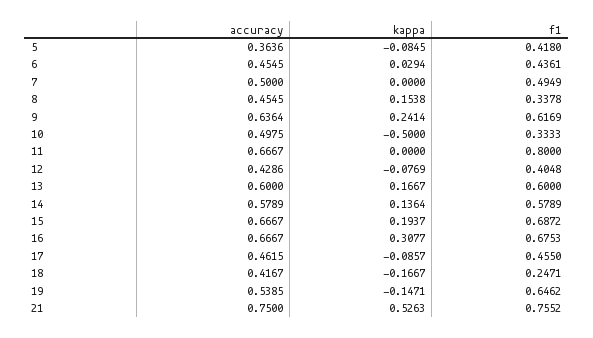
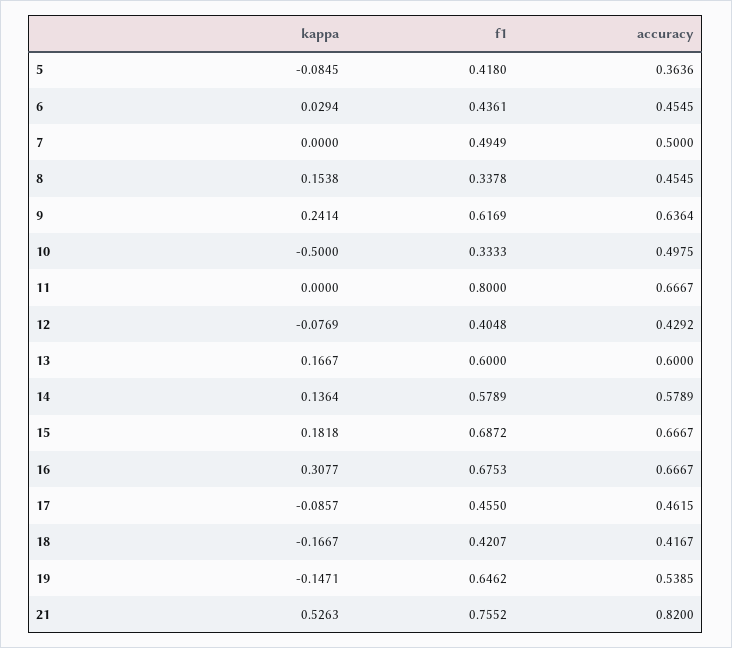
  {
    "accuracy": {
      "5": 0.3636,
      "6": 0.4545,
      "7": 0.5,
      "8": 0.4545,
      "9": 0.6364,
      "10": 0.4975,
      "11": 0.6667,
-     "12": 0.4286,
+     "12": 0.4292,
      "13": 0.6,
      "14": 0.5789,
      "15": 0.6667,
      "16": 0.6667,
      "17": 0.4615,
      "18": 0.4167,
      "19": 0.5385,
-     "21": 0.75
+     "21": 0.82
    },
    "kappa": {
      "5": -0.0845,
      "6": 0.0294,
      "7": 0,
      "8": 0.1538,
      "9": 0.2414,
      "10": -0.5,
      "11": 0,
      "12": -0.0769,
      "13": 0.1667,
      "14": 0.1364,
-     "15": 0.1937,
+     "15": 0.1818,
      "16": 0.3077,
      "17": -0.0857,
      "18": -0.1667,
      "19": -0.1471,
      "21": 0.5263
    },
    "f1": {
      "5": 0.418,
      "6": 0.4361,
      "7": 0.4949,
      "8": 0.3378,
      "9": 0.6169,
      "10": 0.3333,
      "11": 0.8,
      "12": 0.4048,
      "13": 0.6,
      "14": 0.5789,
      "15": 0.6872,
      "16": 0.6753,
      "17": 0.455,
-     "18": 0.2471,
+     "18": 0.4207,
      "19": 0.6462,
      "21": 0.7552
    }
  }

